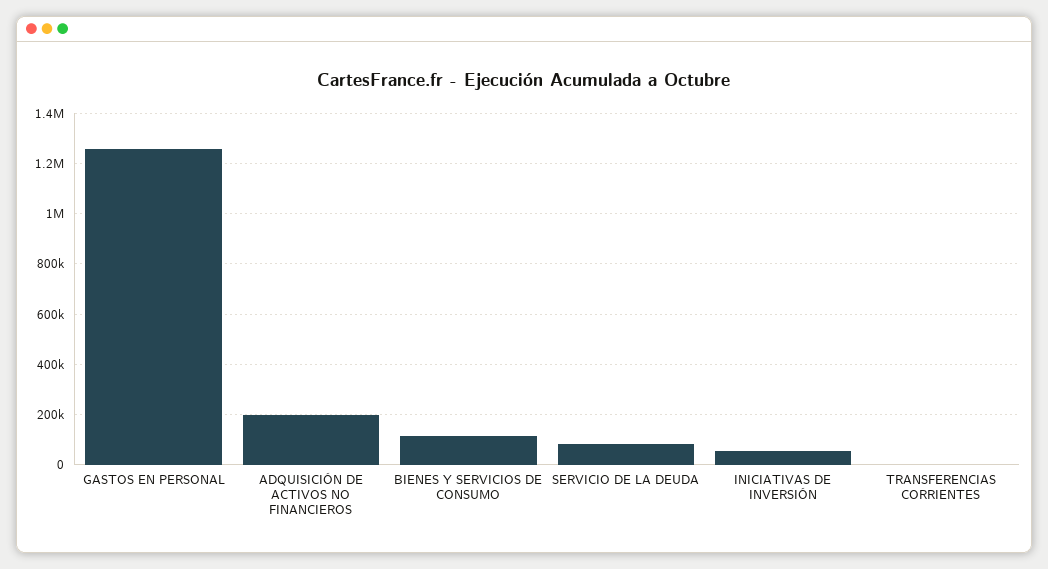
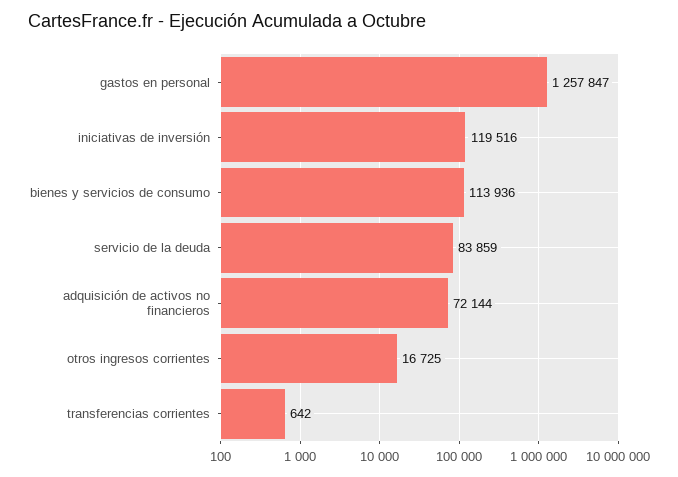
  {
    "GASTOS EN PERSONAL": 1257847,
-   "ADQUISICIÓN DE ACTIVOS NO FINANCIEROS": 200000,
+   "ADQUISICIÓN DE ACTIVOS NO FINANCIEROS": 72144,
    "BIENES Y SERVICIOS DE CONSUMO": 113936,
    "SERVICIO DE LA DEUDA": 83859,
-   "INICIATIVAS DE INVERSIÓN": 50000,
+   "INICIATIVAS DE INVERSIÓN": 119516,
-   "TRANSFERENCIAS CORRIENTES": 642
+   "TRANSFERENCIAS CORRIENTES": 642,
+   "otros ingresos corrientes": 16725
  }

